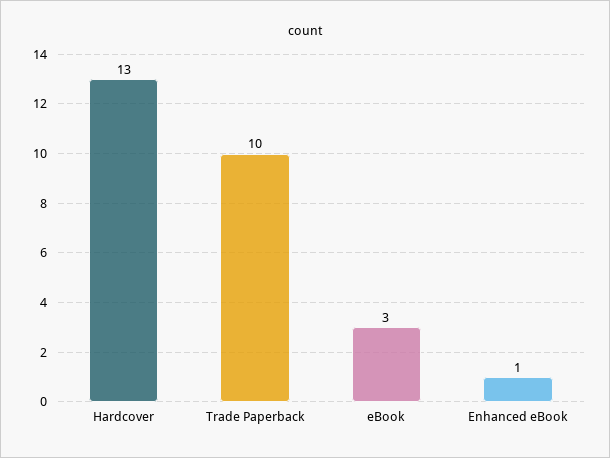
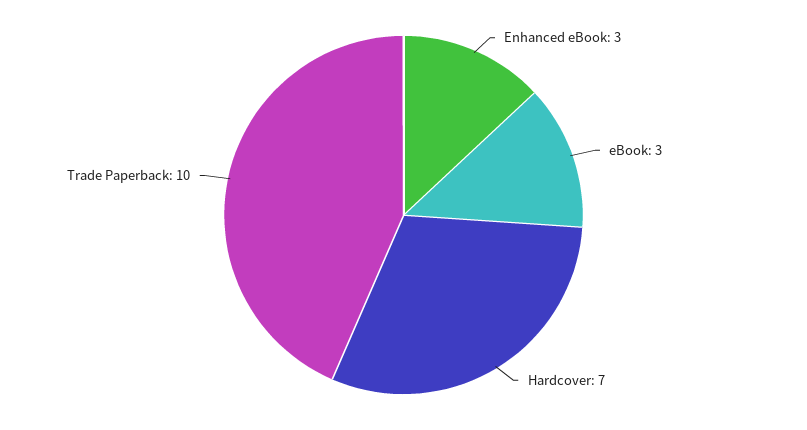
  {
-   "Hardcover": 13,
+   "Hardcover": 7,
    "Trade Paperback": 10,
    "eBook": 3,
-   "Enhanced eBook": 1
+   "Enhanced eBook": 3
  }

